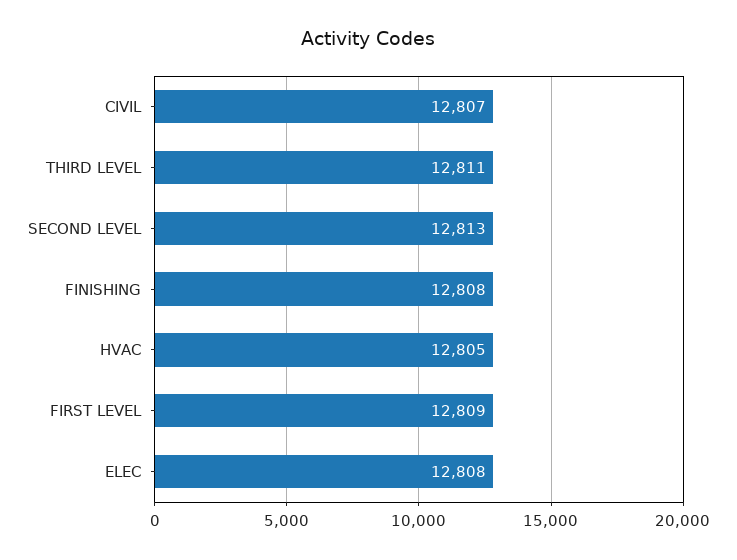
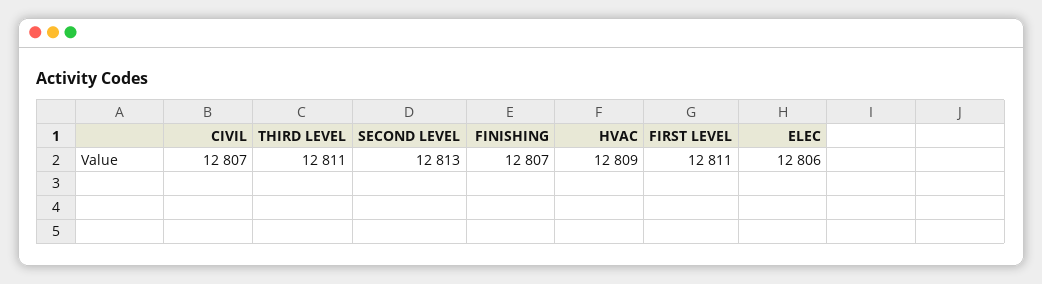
  {
    "CIVIL": 12807,
    "THIRD LEVEL": 12811,
    "SECOND LEVEL": 12813,
-   "FINISHING": 12808,
+   "FINISHING": 12807,
-   "HVAC": 12805,
+   "HVAC": 12809,
-   "FIRST LEVEL": 12809,
+   "FIRST LEVEL": 12811,
-   "ELEC": 12808
+   "ELEC": 12806
  }

